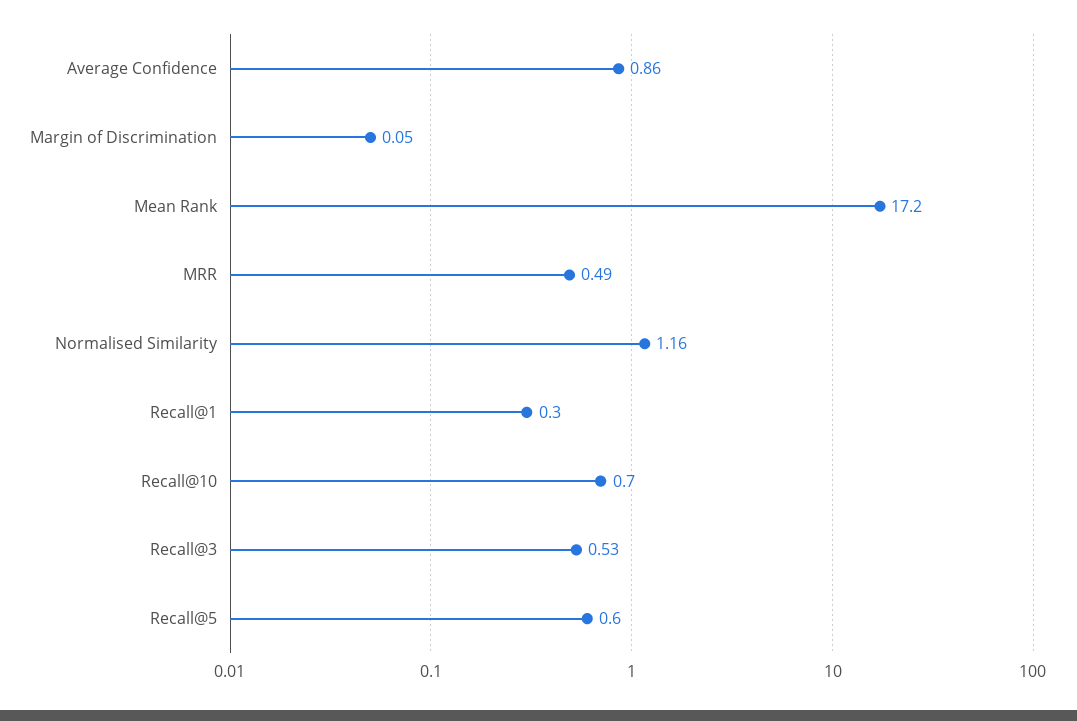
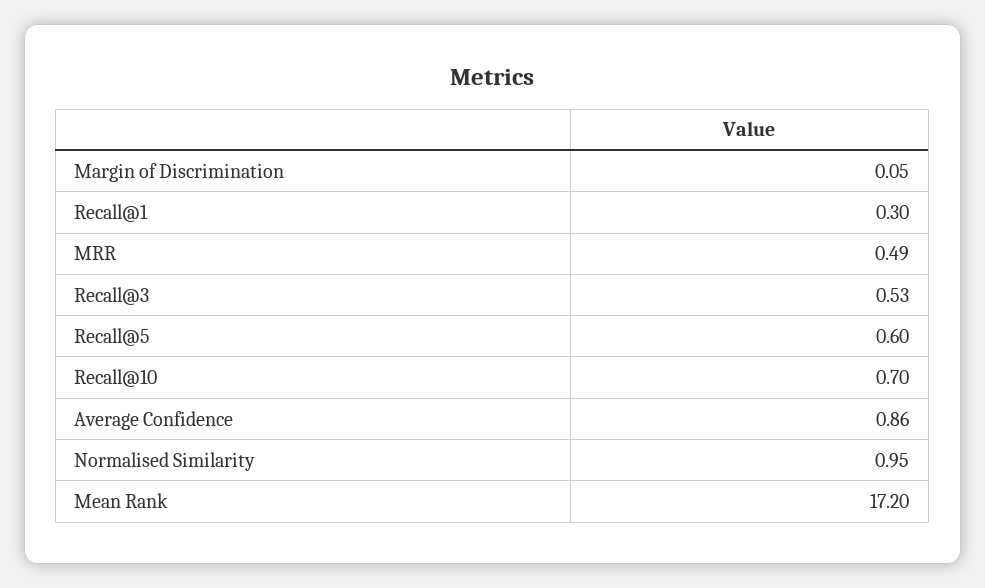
  {
    "Average Confidence": 0.86,
    "Margin of Discrimination": 0.05,
    "Mean Rank": 17.2,
    "MRR": 0.49,
-   "Normalised Similarity": 1.16,
+   "Normalised Similarity": 0.95,
    "Recall@1": 0.3,
    "Recall@10": 0.7,
    "Recall@3": 0.53,
    "Recall@5": 0.6
  }

